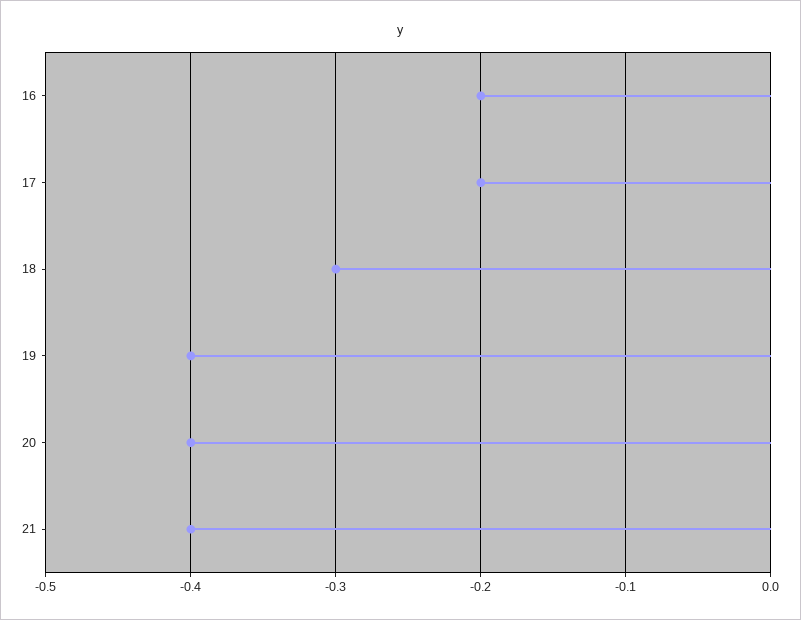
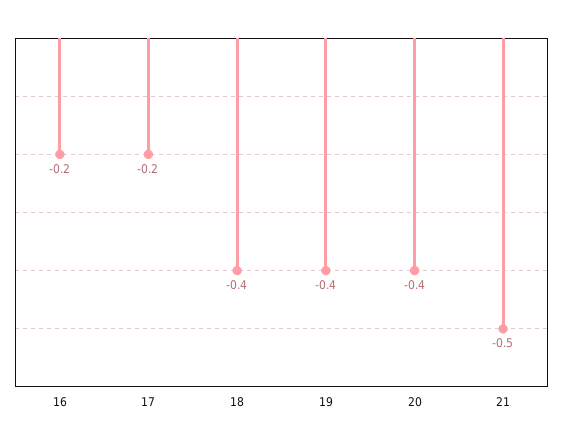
  {
    "16": -0.2,
    "17": -0.2,
-   "18": -0.3,
+   "18": -0.4,
    "19": -0.4,
    "20": -0.4,
-   "21": -0.4
+   "21": -0.5
  }

